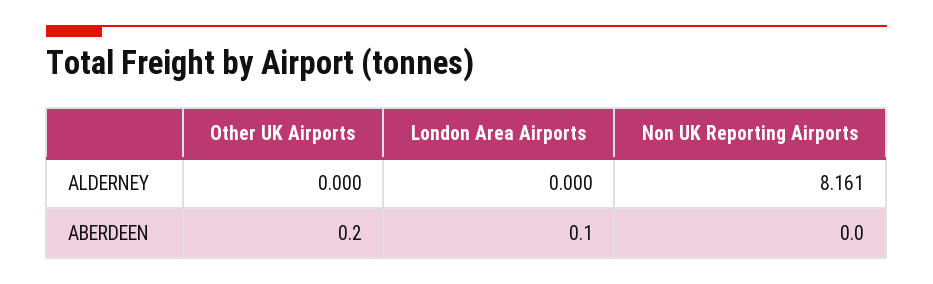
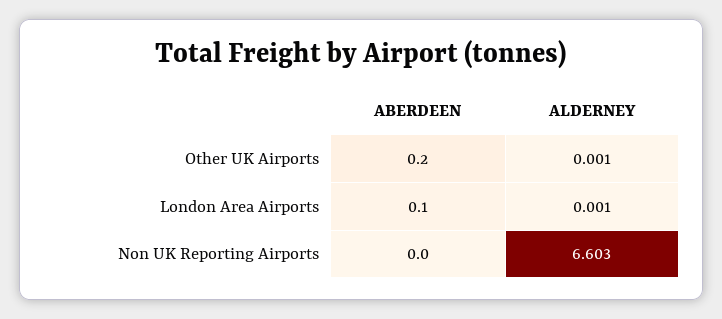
  {
    "Other UK Airports": {
-     "ALDERNEY": 0,
+     "ALDERNEY": 0.001,
      "ABERDEEN": 0.2
    },
    "London Area Airports": {
-     "ALDERNEY": 0,
+     "ALDERNEY": 0.001,
      "ABERDEEN": 0.1
    },
    "Non UK Reporting Airports": {
-     "ALDERNEY": 8.161,
+     "ALDERNEY": 6.603,
      "ABERDEEN": 0
    }
  }

